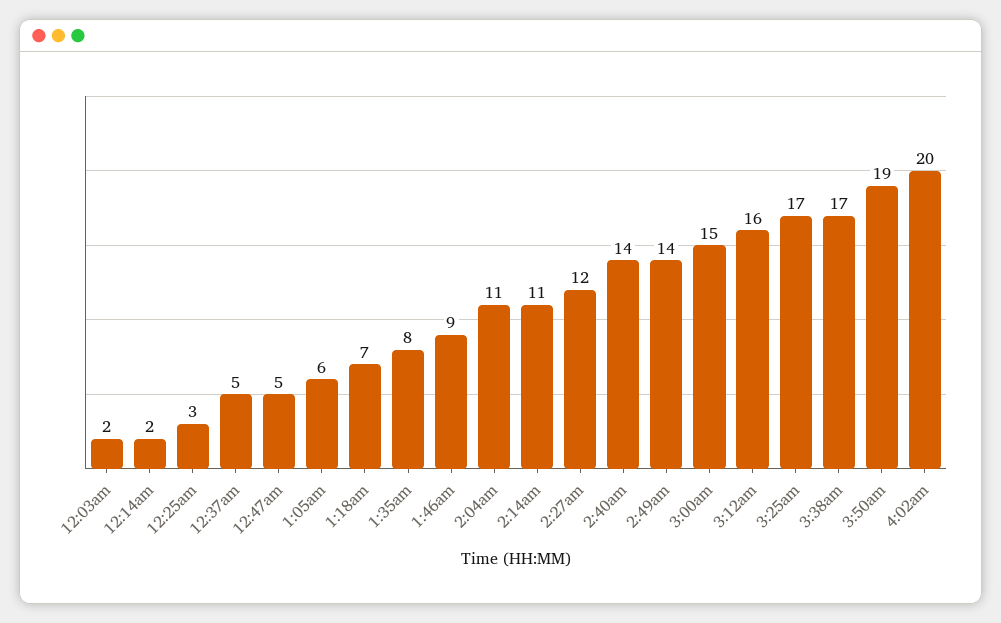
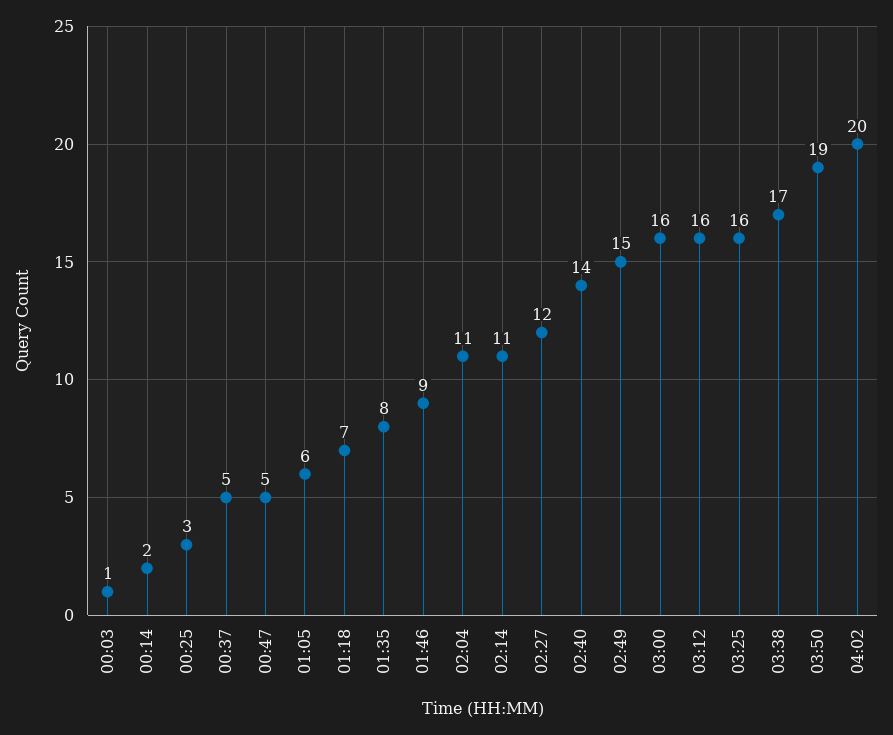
  {
-   "12:03am": 2,
+   "12:03am": 1,
    "12:14am": 2,
    "12:25am": 3,
    "12:37am": 5,
    "12:47am": 5,
    "1:05am": 6,
    "1:18am": 7,
    "1:35am": 8,
    "1:46am": 9,
    "2:04am": 11,
    "2:14am": 11,
    "2:27am": 12,
    "2:40am": 14,
-   "2:49am": 14,
+   "2:49am": 15,
-   "3:00am": 15,
+   "3:00am": 16,
    "3:12am": 16,
-   "3:25am": 17,
+   "3:25am": 16,
    "3:38am": 17,
    "3:50am": 19,
    "4:02am": 20
  }

